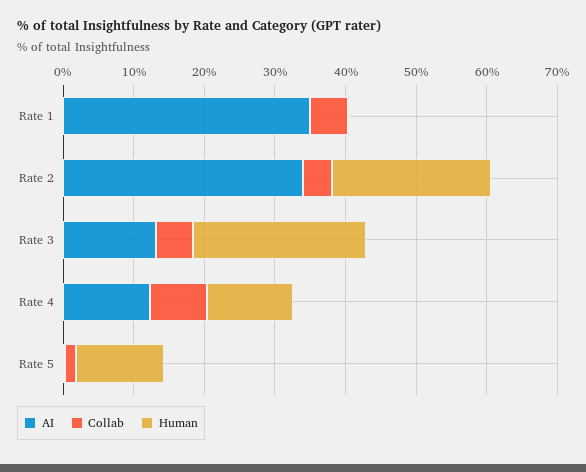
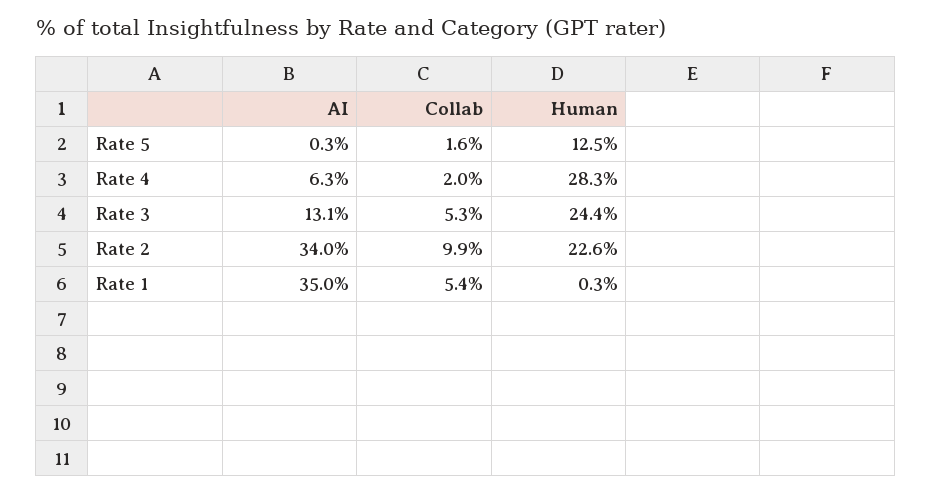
  {
    "AI": {
      "Rate 1": 35,
      "Rate 2": 34,
      "Rate 3": 13.1,
-     "Rate 4": 12,
+     "Rate 4": 6.3,
      "Rate 5": 0.3
    },
    "Collab": {
      "Rate 1": 5.4,
-     "Rate 2": 4,
+     "Rate 2": 9.9,
      "Rate 3": 5.3,
-     "Rate 4": 8,
+     "Rate 4": 2,
      "Rate 5": 1.6
    },
    "Human": {
      "Rate 1": 0.3,
      "Rate 2": 22.6,
      "Rate 3": 24.4,
-     "Rate 4": 12,
+     "Rate 4": 28.3,
      "Rate 5": 12.5
    }
  }

